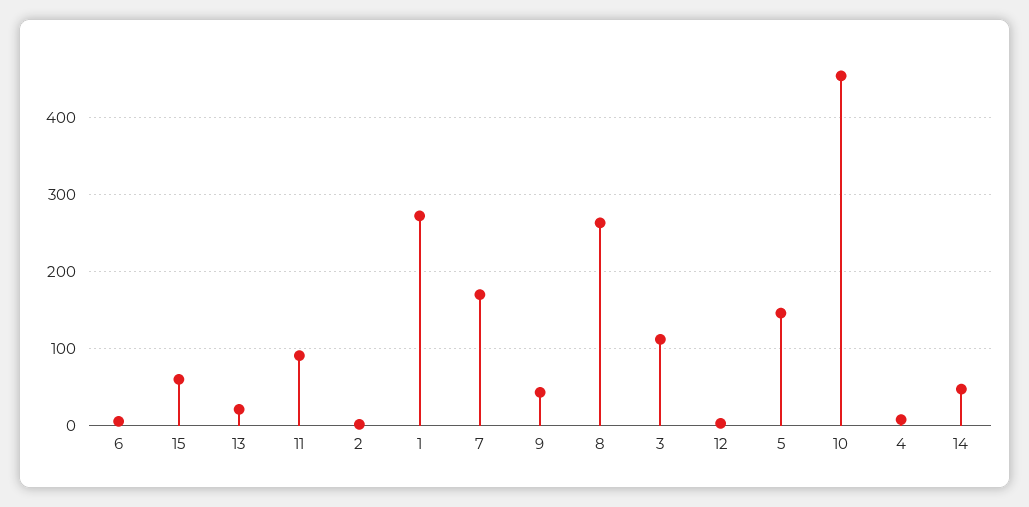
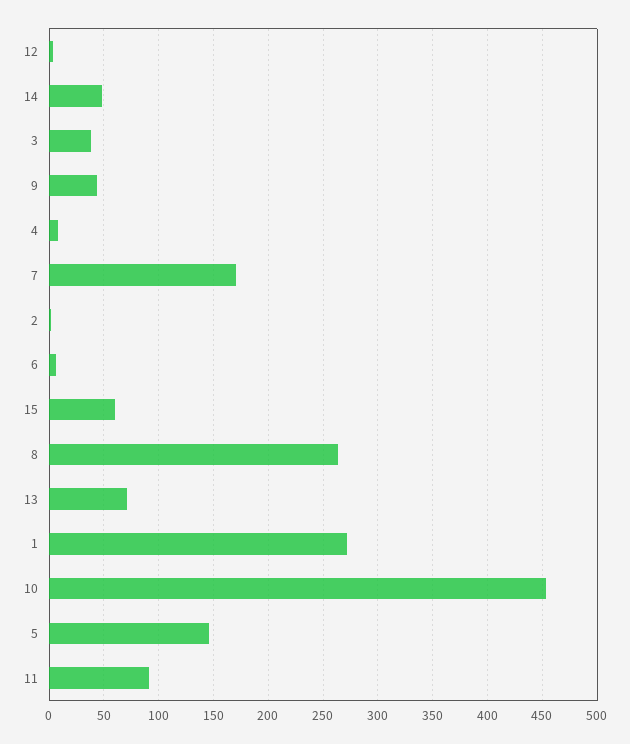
  {
    "6": 10,
    "15": 60,
-   "13": 20,
+   "13": 70,
    "11": 90,
    "2": 0,
    "1": 270,
    "7": 170,
    "9": 40,
    "8": 260,
-   "3": 110,
+   "3": 40,
    "12": 0,
    "5": 150,
    "10": 450,
    "4": 10,
    "14": 50
  }

